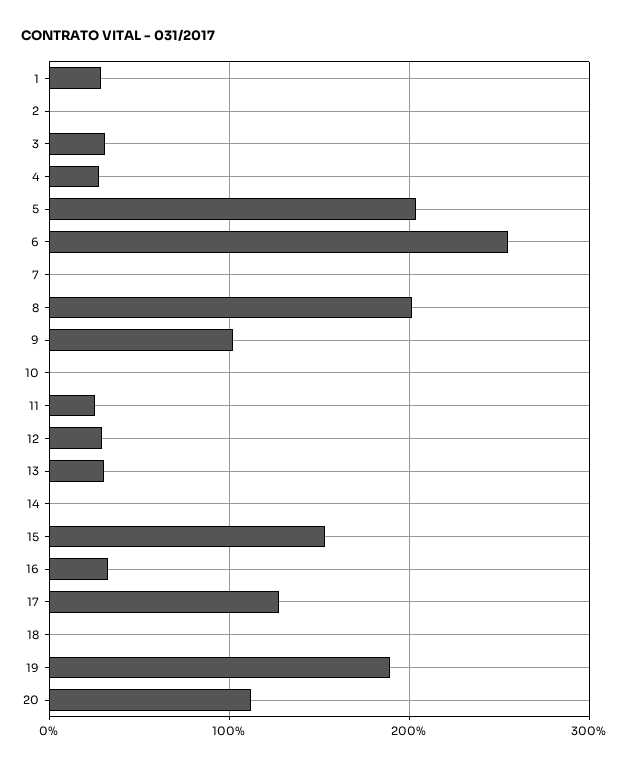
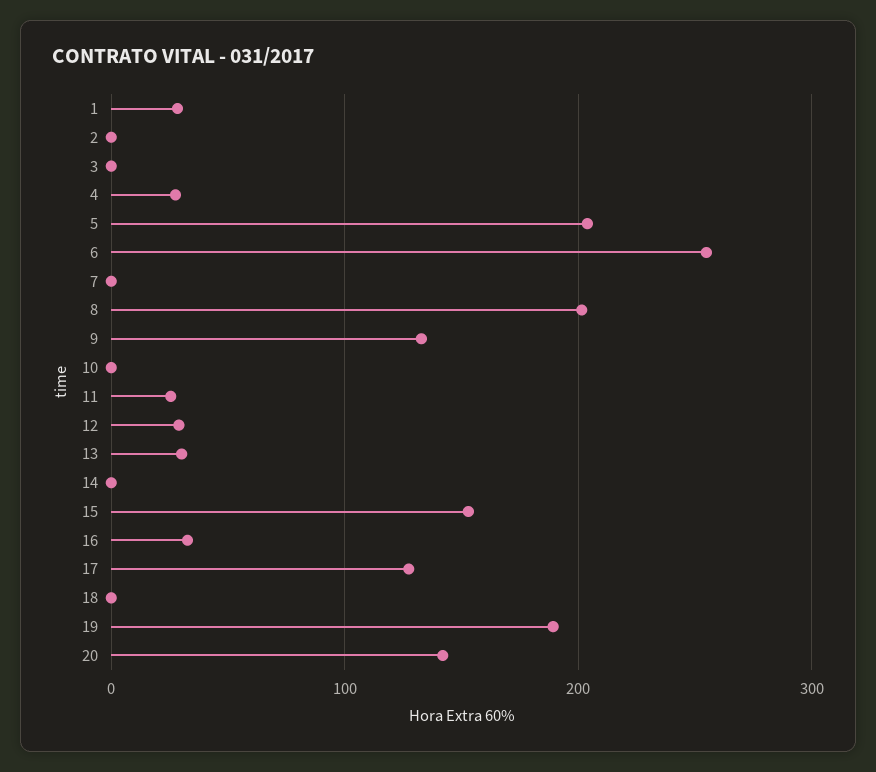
  {
    "1": 30,
    "2": 0,
-   "3": 30,
+   "3": 0,
    "4": 30,
    "5": 200,
    "6": 250,
    "7": 0,
    "8": 200,
-   "9": 100,
+   "9": 130,
    "10": 0,
    "11": 30,
    "12": 30,
    "13": 30,
    "14": 0,
    "15": 150,
    "16": 30,
    "17": 130,
    "18": 0,
    "19": 190,
-   "20": 110
+   "20": 140
  }

